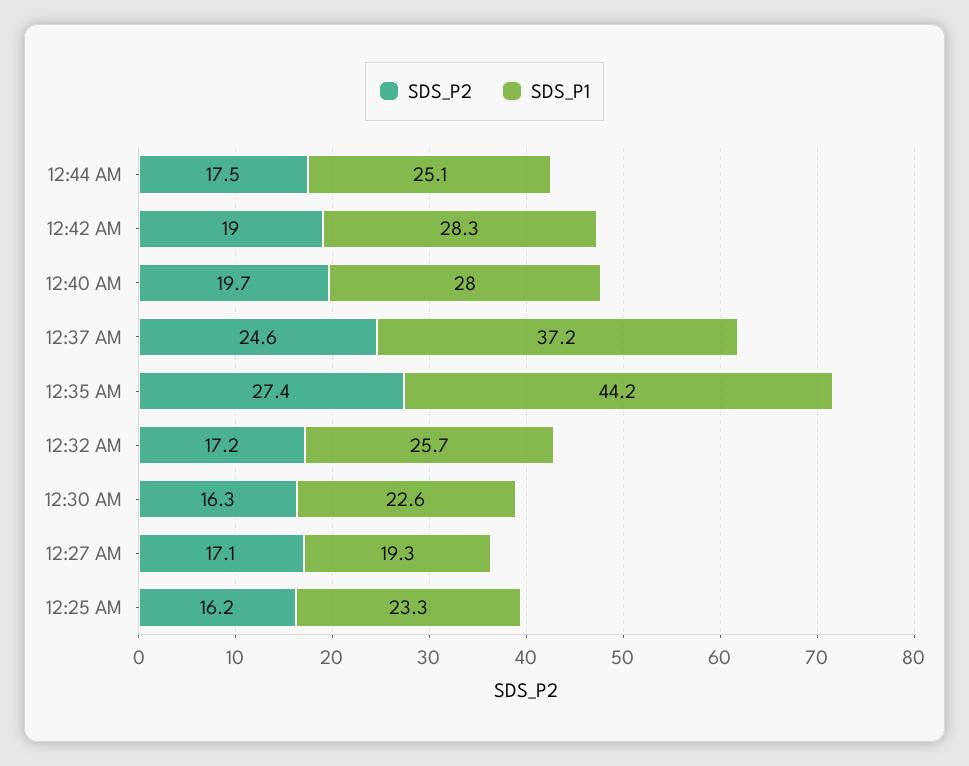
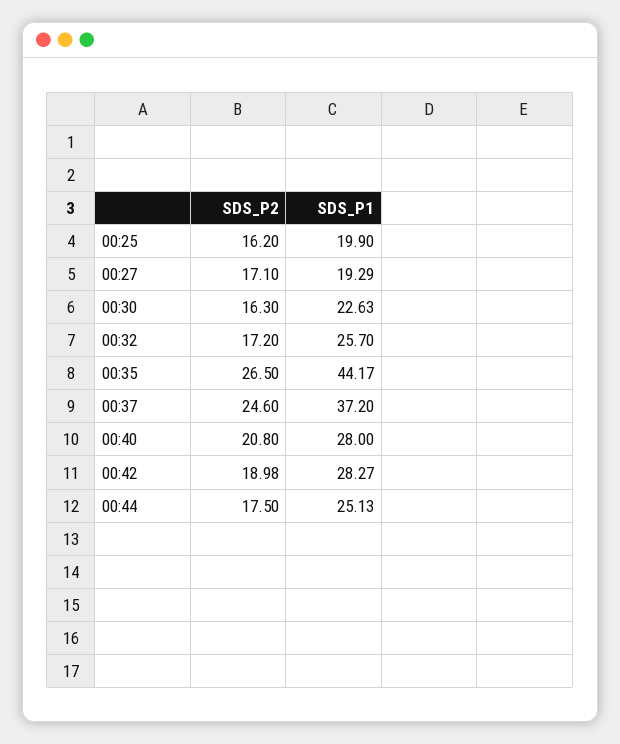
  {
    "SDS_P2": {
      "12:44 AM": 17.5,
      "12:42 AM": 18.98,
-     "12:40 AM": 19.7,
+     "12:40 AM": 20.8,
      "12:37 AM": 24.6,
-     "12:35 AM": 27.4,
+     "12:35 AM": 26.5,
      "12:32 AM": 17.2,
      "12:30 AM": 16.3,
      "12:27 AM": 17.1,
      "12:25 AM": 16.2
    },
    "SDS_P1": {
      "12:44 AM": 25.13,
      "12:42 AM": 28.27,
      "12:40 AM": 28,
      "12:37 AM": 37.2,
      "12:35 AM": 44.17,
      "12:32 AM": 25.7,
      "12:30 AM": 22.63,
      "12:27 AM": 19.29,
-     "12:25 AM": 23.3
+     "12:25 AM": 19.9
    }
  }

